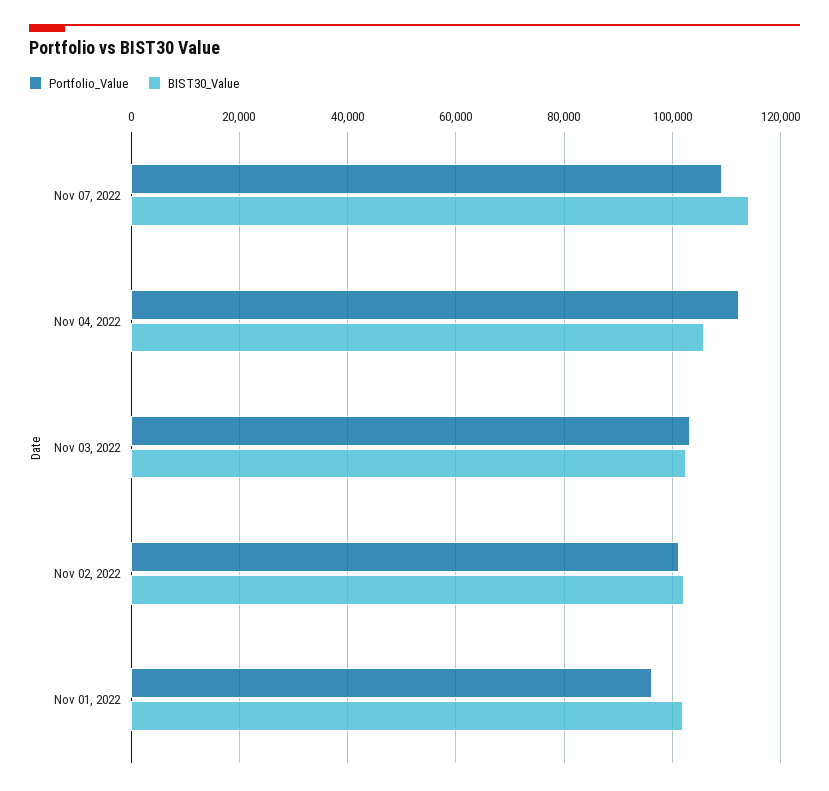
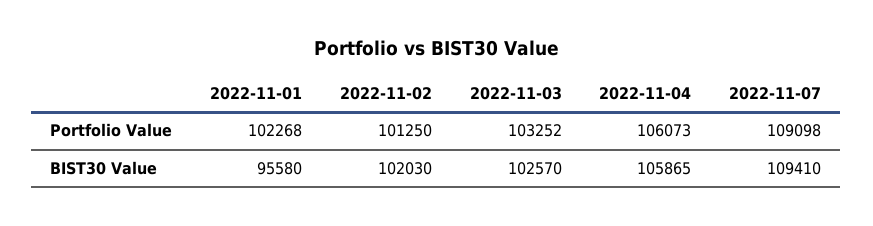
  {
    "Portfolio_Value": {
      "Nov 07, 2022": 109098,
-     "Nov 04, 2022": 112000,
+     "Nov 04, 2022": 106073,
      "Nov 03, 2022": 103252,
      "Nov 02, 2022": 101250,
-     "Nov 01, 2022": 96000
+     "Nov 01, 2022": 102268
    },
    "BIST30_Value": {
-     "Nov 07, 2022": 114000,
+     "Nov 07, 2022": 109410,
      "Nov 04, 2022": 105865,
      "Nov 03, 2022": 102570,
      "Nov 02, 2022": 102030,
-     "Nov 01, 2022": 102000
+     "Nov 01, 2022": 95580
    }
  }

